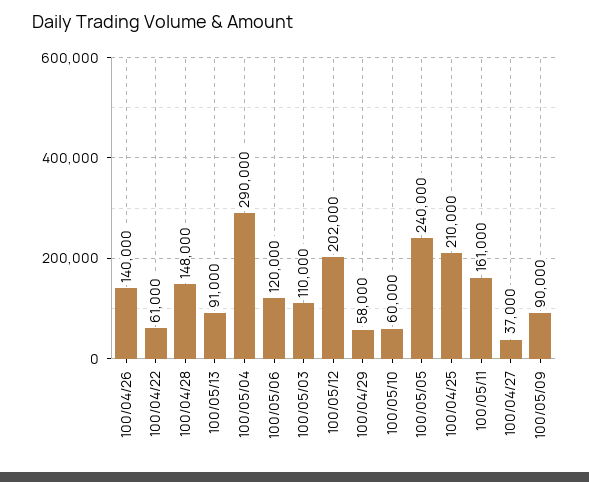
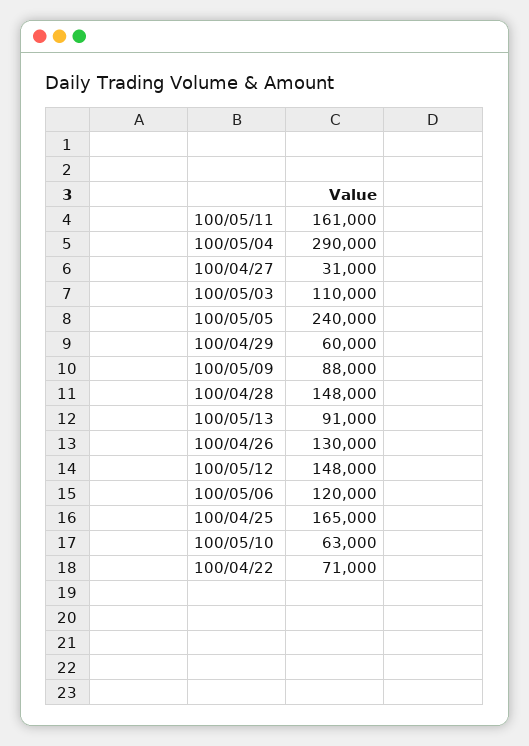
  {
-   "100/04/26": 140000,
+   "100/04/26": 130000,
-   "100/04/22": 61000,
+   "100/04/22": 71000,
    "100/04/28": 148000,
    "100/05/13": 91000,
    "100/05/04": 290000,
    "100/05/06": 120000,
    "100/05/03": 110000,
-   "100/05/12": 202000,
+   "100/05/12": 148000,
-   "100/04/29": 58000,
+   "100/04/29": 60000,
-   "100/05/10": 60000,
+   "100/05/10": 63000,
    "100/05/05": 240000,
-   "100/04/25": 210000,
+   "100/04/25": 165000,
    "100/05/11": 161000,
-   "100/04/27": 37000,
+   "100/04/27": 31000,
-   "100/05/09": 90000
+   "100/05/09": 88000
  }

